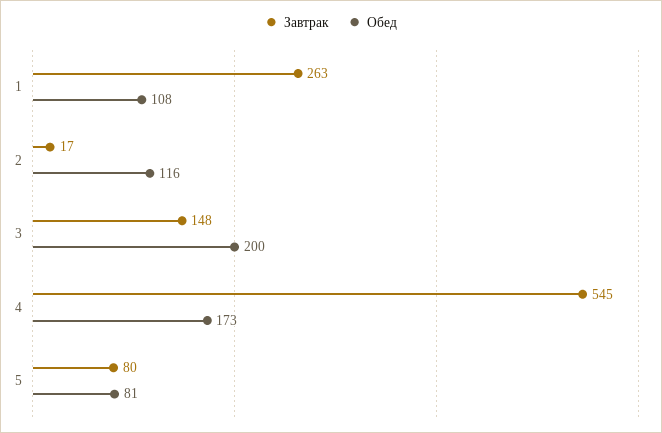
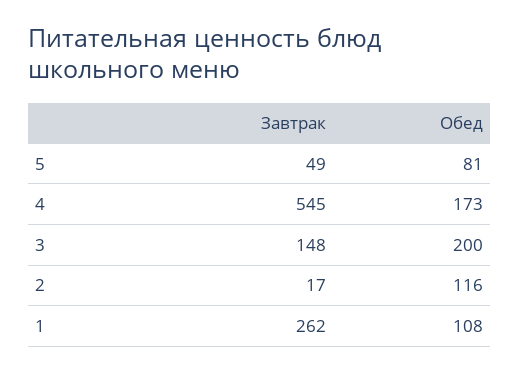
  {
    "Завтрак": {
-     "1": 263,
+     "1": 262,
      "2": 17,
      "3": 148,
      "4": 545,
-     "5": 80
+     "5": 49
    },
    "Обед": {
      "1": 108,
      "2": 116,
      "3": 200,
      "4": 173,
      "5": 81
    }
  }

